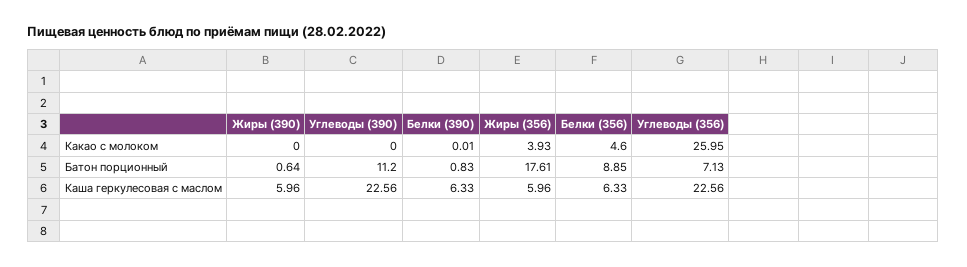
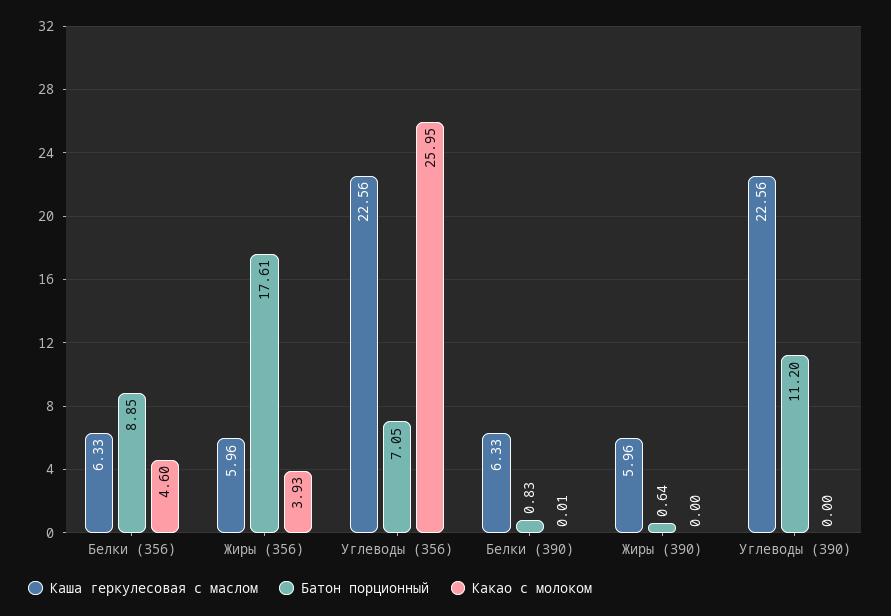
  {
    "Какао с молоком": {
      "Жиры (З90)": 0,
      "Углеводы (З90)": 0,
      "Белки (З90)": 0.01,
      "Жиры (З56)": 3.93,
      "Белки (З56)": 4.6,
      "Углеводы (З56)": 25.95
    },
    "Батон порционный": {
      "Жиры (З90)": 0.64,
      "Углеводы (З90)": 11.2,
      "Белки (З90)": 0.83,
      "Жиры (З56)": 17.61,
      "Белки (З56)": 8.85,
-     "Углеводы (З56)": 7.13
+     "Углеводы (З56)": 7.05
    },
    "Каша геркулесовая с маслом": {
      "Жиры (З90)": 5.96,
      "Углеводы (З90)": 22.56,
      "Белки (З90)": 6.33,
      "Жиры (З56)": 5.96,
      "Белки (З56)": 6.33,
      "Углеводы (З56)": 22.56
    }
  }

